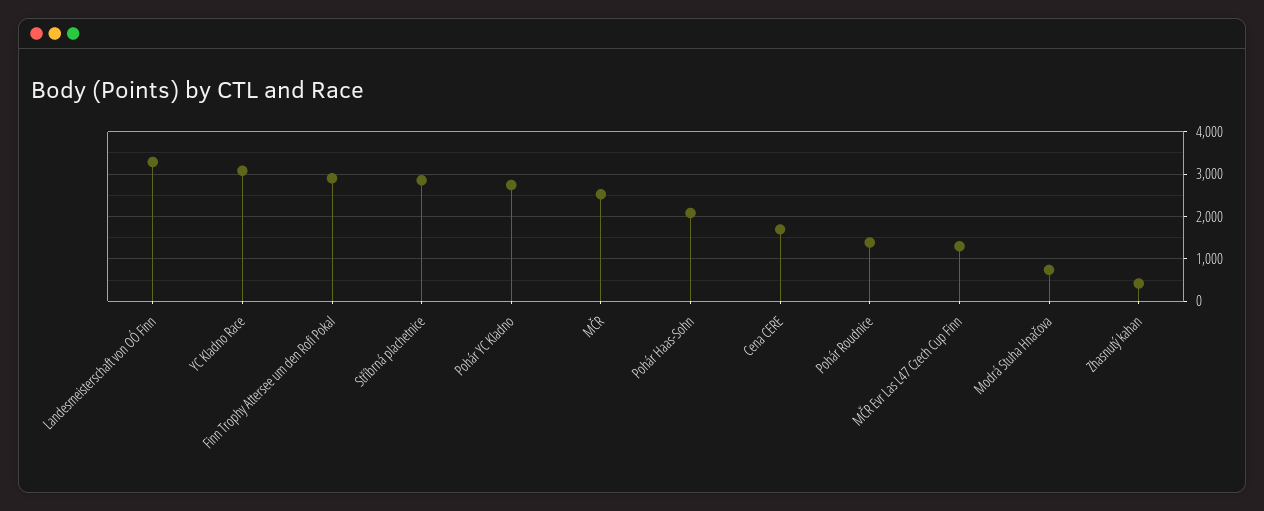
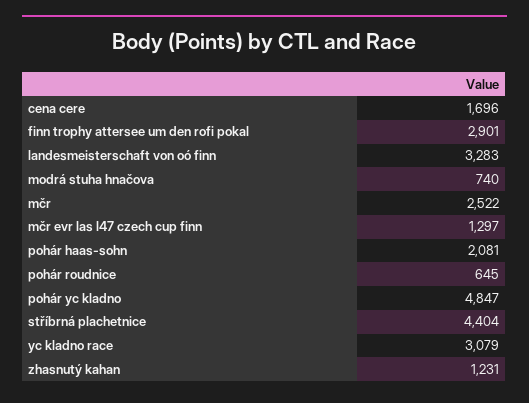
  {
    "Landesmeisterschaft von OÓ Finn": 3283,
    "YC Kladno Race": 3079,
    "Finn Trophy Attersee um den Rofi Pokal": 2901,
-   "Stříbrná plachetnice": 2800,
+   "Stříbrná plachetnice": 4404,
-   "Pohár YC Kladno": 2800,
+   "Pohár YC Kladno": 4847,
    "MČR": 2522,
    "Pohár Haas-Sohn": 2081,
    "Cena CERE": 1696,
-   "Pohár Roudnice": 1400,
+   "Pohár Roudnice": 645,
    "MČR Evr Las L47 Czech Cup Finn": 1297,
    "Modrá Stuha Hnačova": 740,
-   "Zhasnutý kahan": 400
+   "Zhasnutý kahan": 1231
  }

